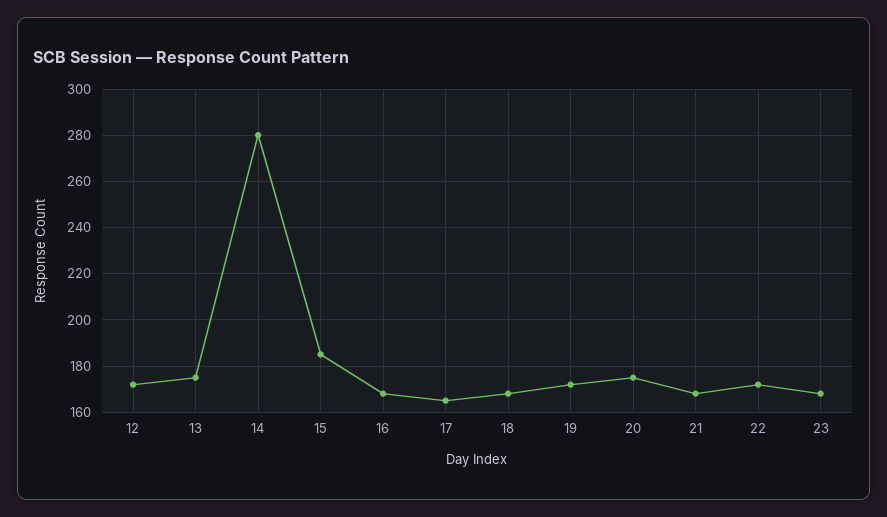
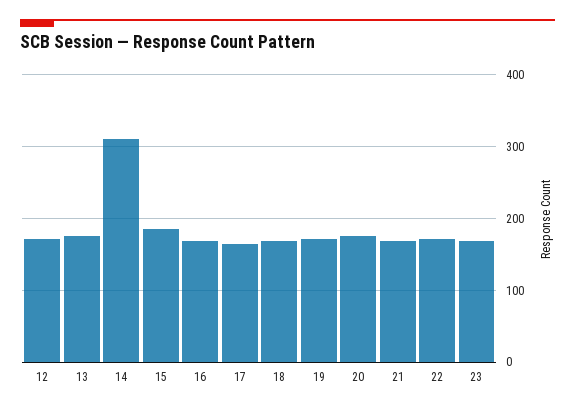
  {
    "12": 170,
    "13": 175,
-   "14": 280,
+   "14": 310,
    "15": 185,
    "16": 170,
    "17": 165,
    "18": 170,
    "19": 170,
    "20": 175,
    "21": 170,
    "22": 170,
    "23": 170
  }

